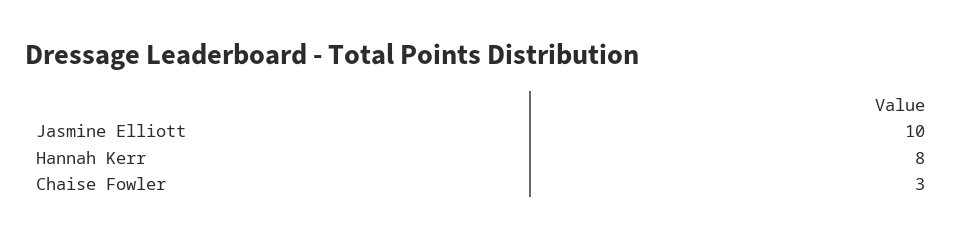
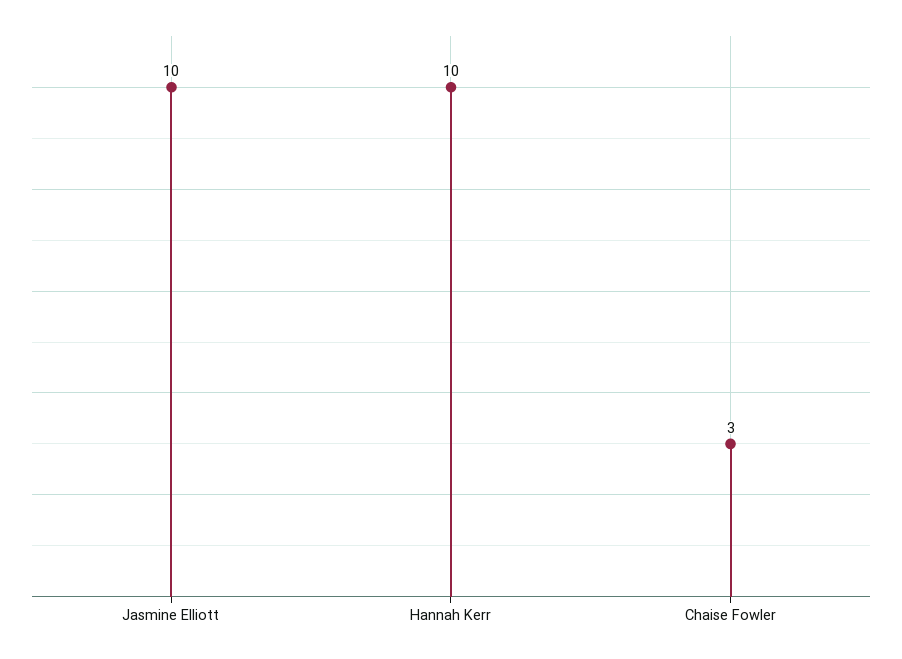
  {
    "Jasmine Elliott": 10,
-   "Hannah Kerr": 8,
+   "Hannah Kerr": 10,
    "Chaise Fowler": 3
  }

